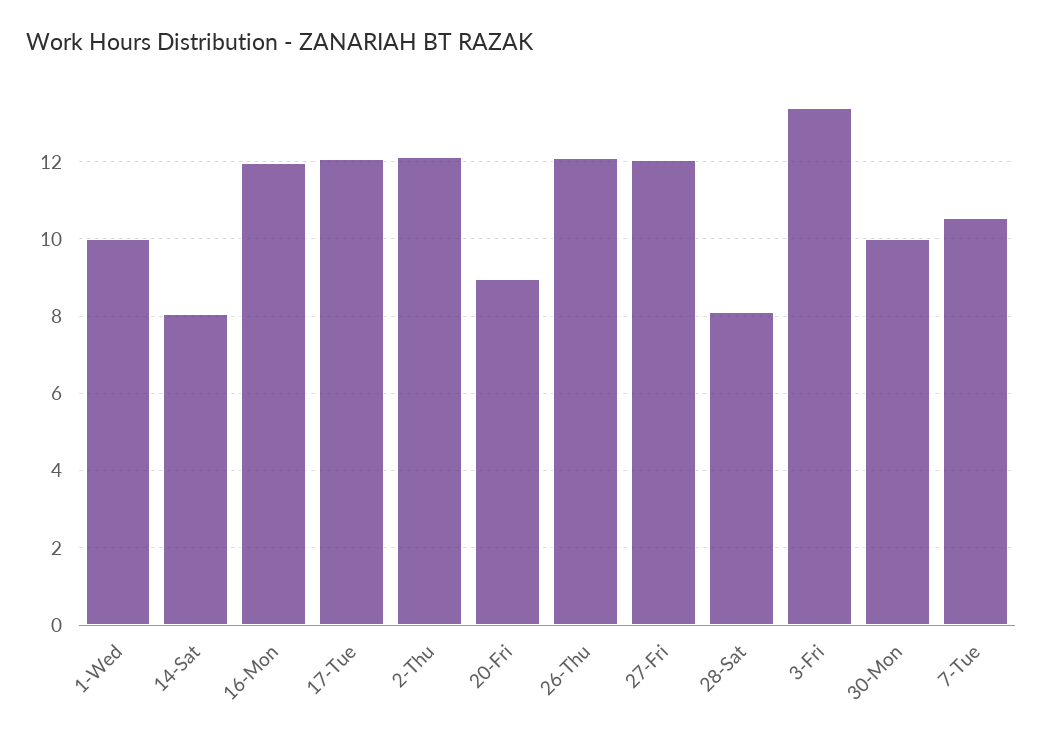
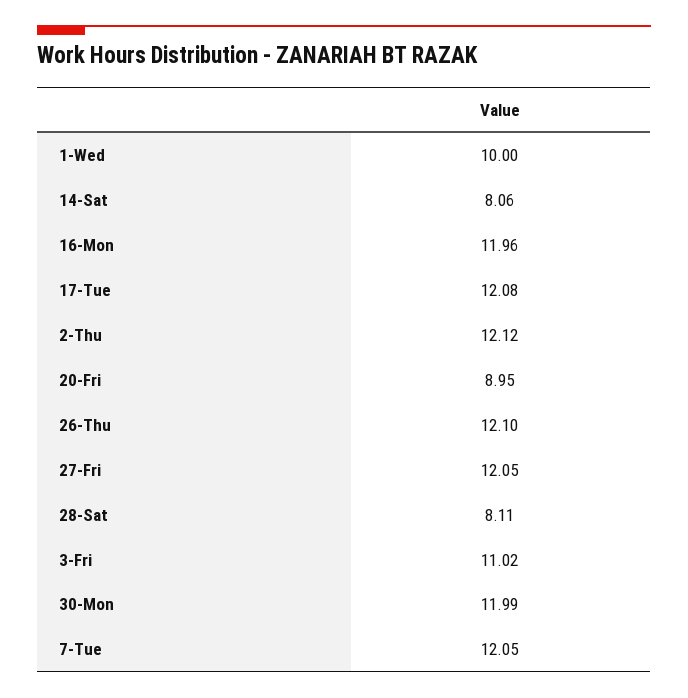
  {
    "1-Wed": 10,
    "14-Sat": 8.06,
    "16-Mon": 11.96,
    "17-Tue": 12.08,
    "2-Thu": 12.12,
    "20-Fri": 8.95,
    "26-Thu": 12.1,
    "27-Fri": 12.05,
    "28-Sat": 8.11,
-   "3-Fri": 13.4,
+   "3-Fri": 11.02,
-   "30-Mon": 10,
+   "30-Mon": 11.99,
-   "7-Tue": 10.6
+   "7-Tue": 12.05
  }

